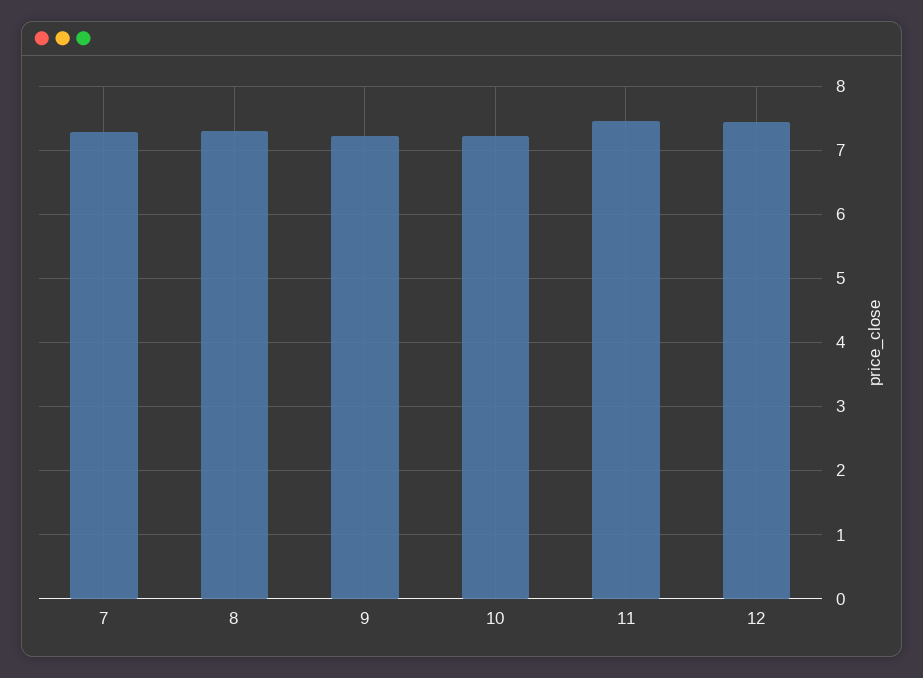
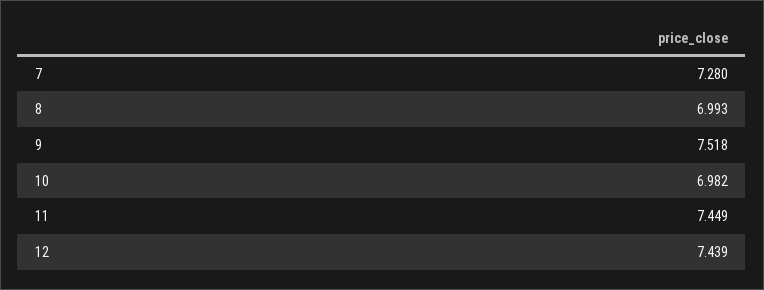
  {
    "7": 7.28,
-   "8": 7.3,
+   "8": 6.993,
-   "9": 7.2,
+   "9": 7.518,
-   "10": 7.2,
+   "10": 6.982,
    "11": 7.449,
    "12": 7.439
  }

